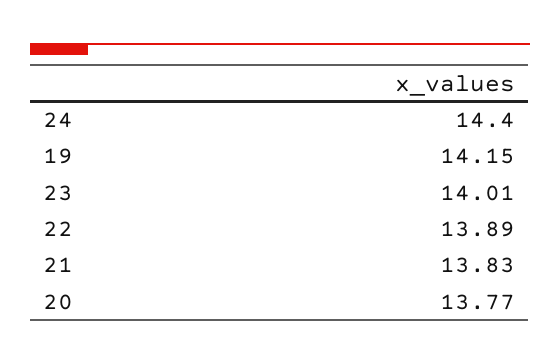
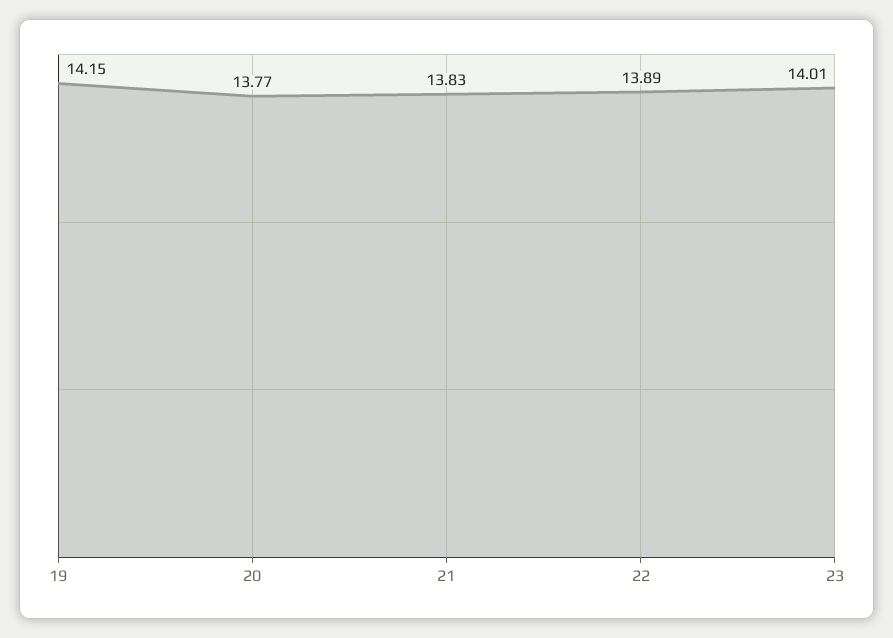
  {
-   "24": 14.4,
    "19": 14.15,
    "23": 14.01,
    "22": 13.89,
    "21": 13.83,
    "20": 13.77
  }

